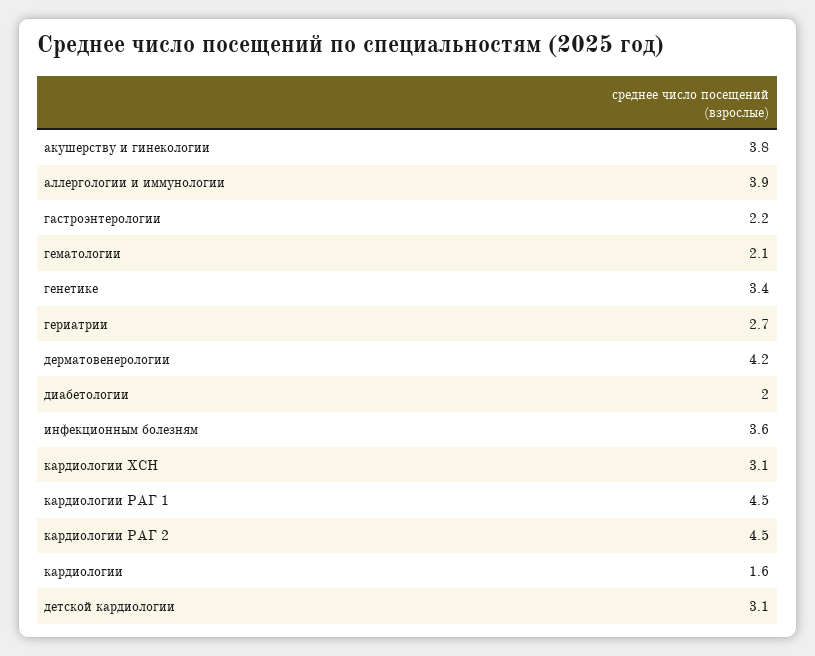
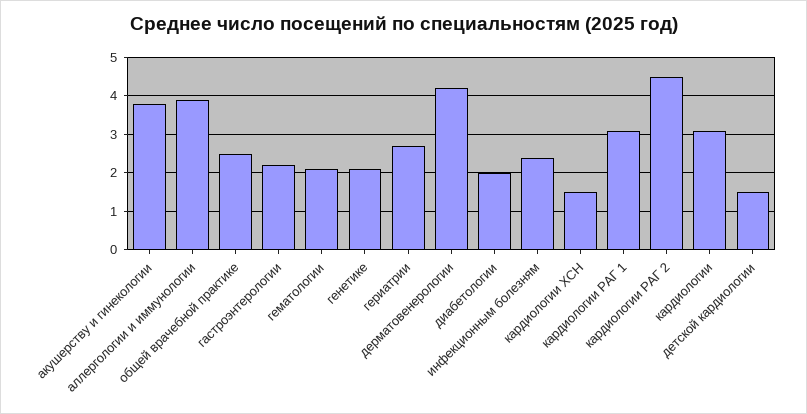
  {
    "акушерству и гинекологии": 3.8,
    "аллергологии и иммунологии": 3.9,
    "гастроэнтерологии": 2.2,
    "гематологии": 2.1,
-   "генетике": 3.4,
+   "генетике": 2,
    "гериатрии": 2.7,
    "дерматовенерологии": 4.2,
    "диабетологии": 2,
-   "инфекционным болезням": 3.6,
+   "инфекционным болезням": 2.5,
-   "кардиологии ХСН": 3.1,
+   "кардиологии ХСН": 1.5,
-   "кардиологии РАГ 1": 4.5,
+   "кардиологии РАГ 1": 3,
    "кардиологии РАГ 2": 4.5,
-   "кардиологии": 1.6,
+   "кардиологии": 3,
-   "детской кардиологии": 3.1
+   "детской кардиологии": 1.5,
+   "общей врачебной практике": 2.5
  }

